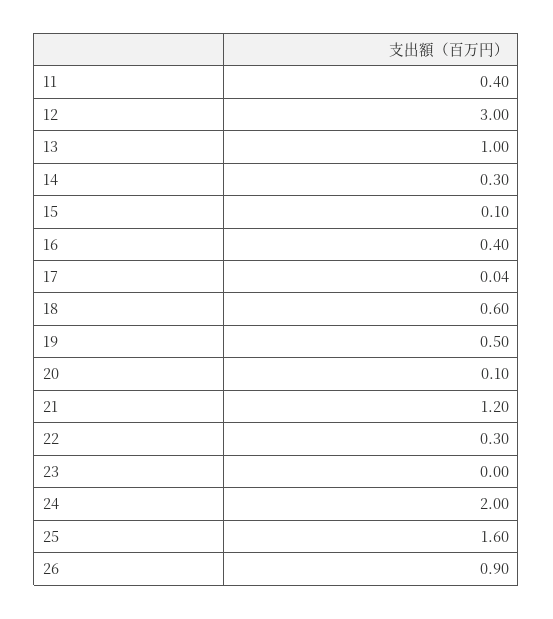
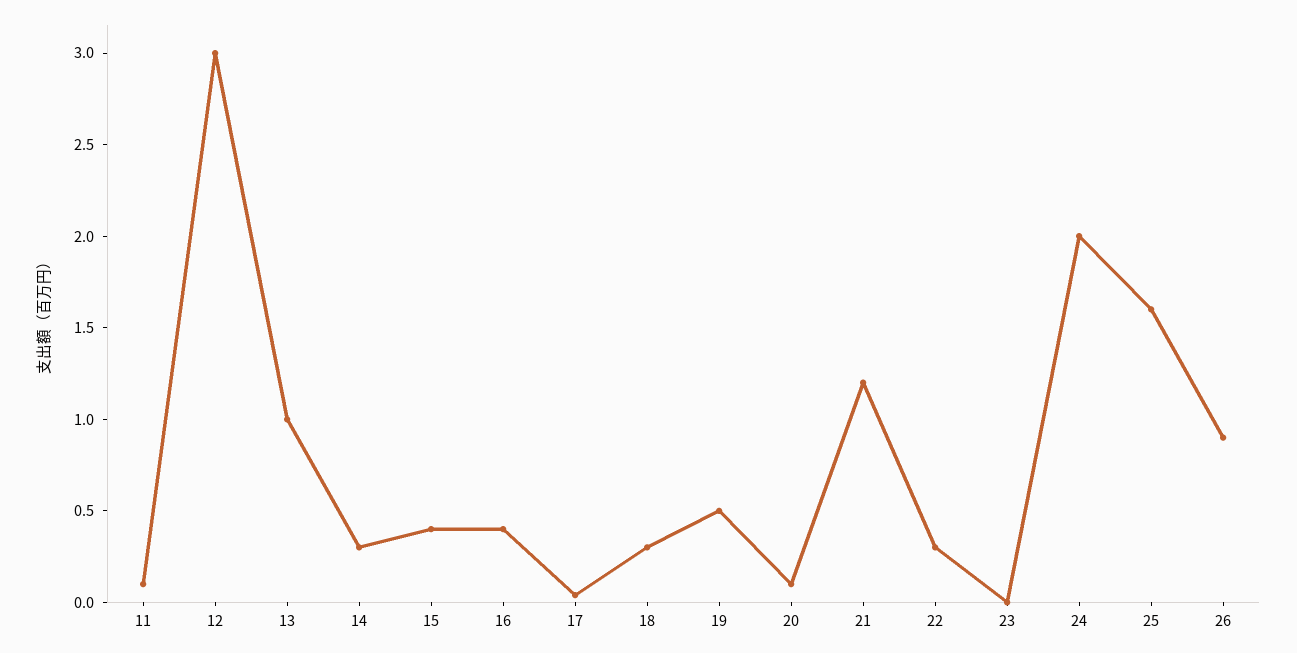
  {
-   "11": 0.4,
+   "11": 0.1,
    "12": 3,
    "13": 1,
    "14": 0.3,
-   "15": 0.1,
+   "15": 0.4,
    "16": 0.4,
    "17": 0.04,
-   "18": 0.6,
+   "18": 0.3,
    "19": 0.5,
    "20": 0.1,
    "21": 1.2,
    "22": 0.3,
    "23": 0,
    "24": 2,
    "25": 1.6,
    "26": 0.9
  }

